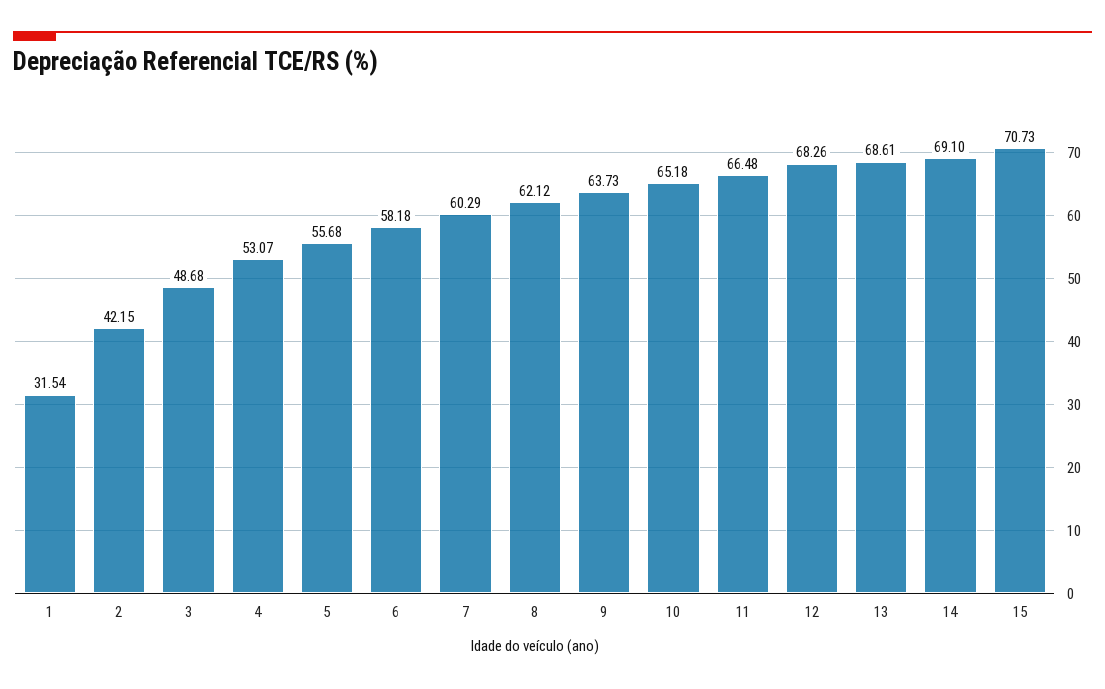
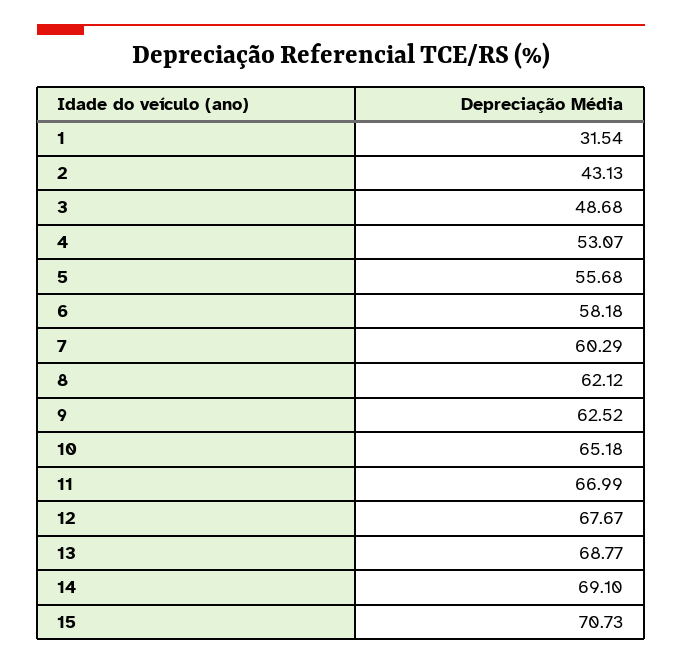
  {
    "1": 31.54,
-   "2": 42.15,
+   "2": 43.13,
    "3": 48.68,
    "4": 53.07,
    "5": 55.68,
    "6": 58.18,
    "7": 60.29,
    "8": 62.12,
-   "9": 63.73,
+   "9": 62.52,
    "10": 65.18,
-   "11": 66.48,
+   "11": 66.99,
-   "12": 68.26,
+   "12": 67.67,
-   "13": 68.61,
+   "13": 68.77,
    "14": 69.1,
    "15": 70.73
  }

